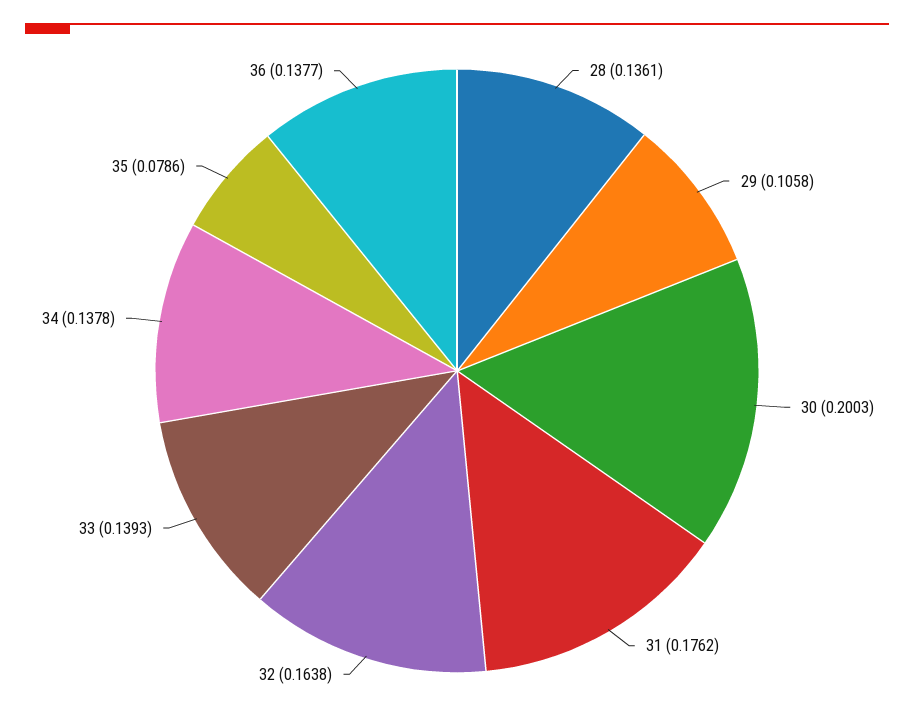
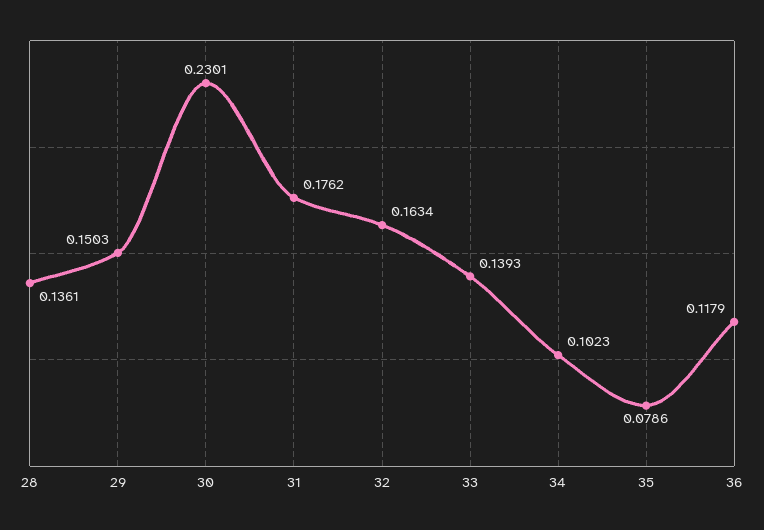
  {
    "28": 0.1361,
-   "29": 0.1058,
+   "29": 0.1503,
-   "30": 0.2003,
+   "30": 0.2301,
    "31": 0.1762,
-   "32": 0.1638,
+   "32": 0.1634,
    "33": 0.1393,
-   "34": 0.1378,
+   "34": 0.1023,
    "35": 0.0786,
-   "36": 0.1377
+   "36": 0.1179
  }

